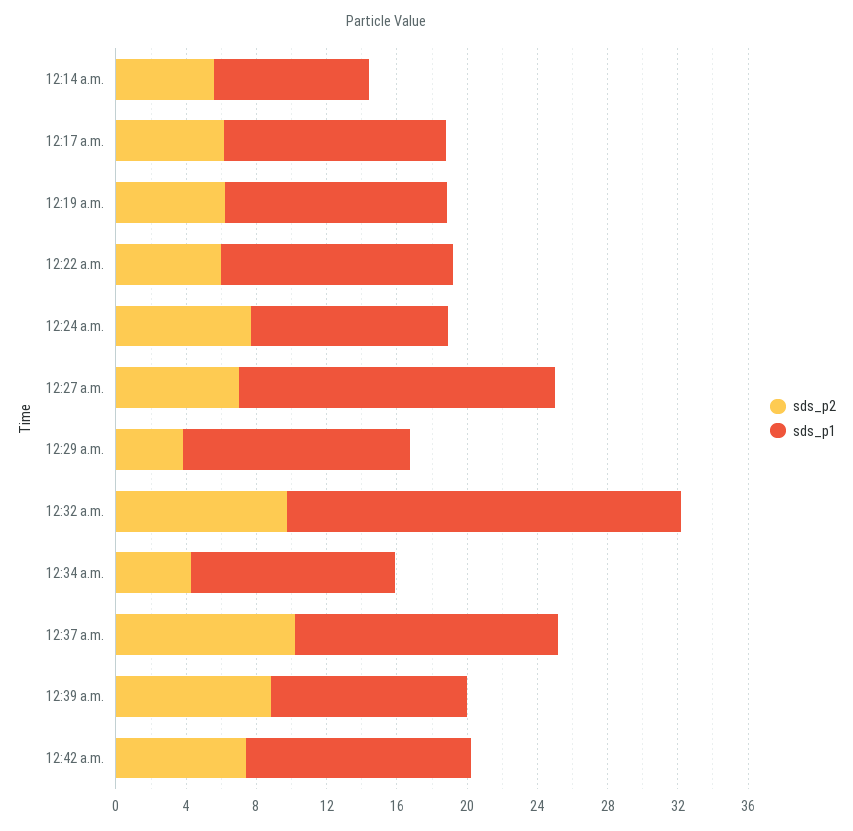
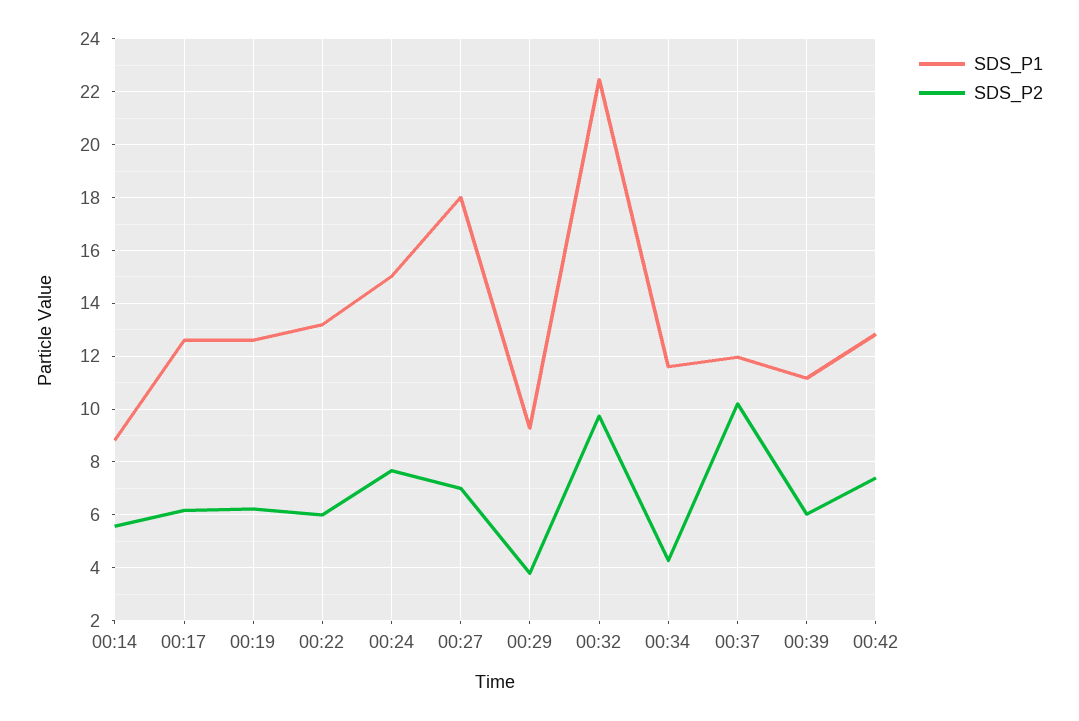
  {
    "sds_p2": {
      "12:14 a.m.": 5.5,
      "12:17 a.m.": 6.25,
      "12:19 a.m.": 6.25,
      "12:22 a.m.": 6,
      "12:24 a.m.": 7.75,
      "12:27 a.m.": 7,
      "12:29 a.m.": 3.75,
      "12:32 a.m.": 9.75,
      "12:34 a.m.": 4.25,
      "12:37 a.m.": 10.25,
-     "12:39 a.m.": 9,
+     "12:39 a.m.": 6,
      "12:42 a.m.": 7.5
    },
    "sds_p1": {
      "12:14 a.m.": 8.75,
      "12:17 a.m.": 12.5,
      "12:19 a.m.": 12.5,
      "12:22 a.m.": 13.25,
-     "12:24 a.m.": 11,
+     "12:24 a.m.": 15,
      "12:27 a.m.": 18,
-     "12:29 a.m.": 13,
+     "12:29 a.m.": 9.25,
      "12:32 a.m.": 22.5,
      "12:34 a.m.": 11.5,
-     "12:37 a.m.": 15,
+     "12:37 a.m.": 12,
      "12:39 a.m.": 11.25,
      "12:42 a.m.": 12.75
    }
  }

